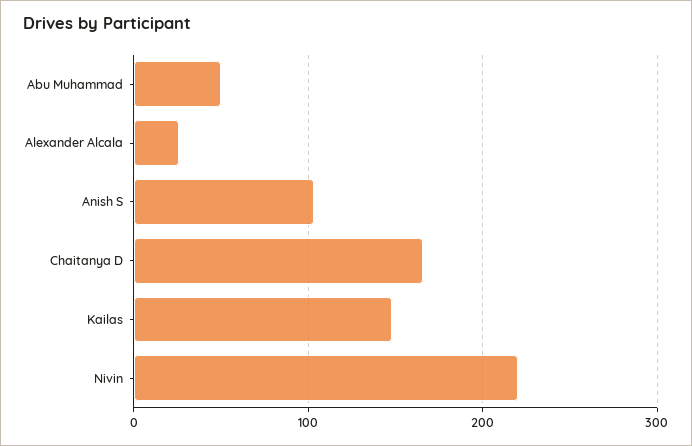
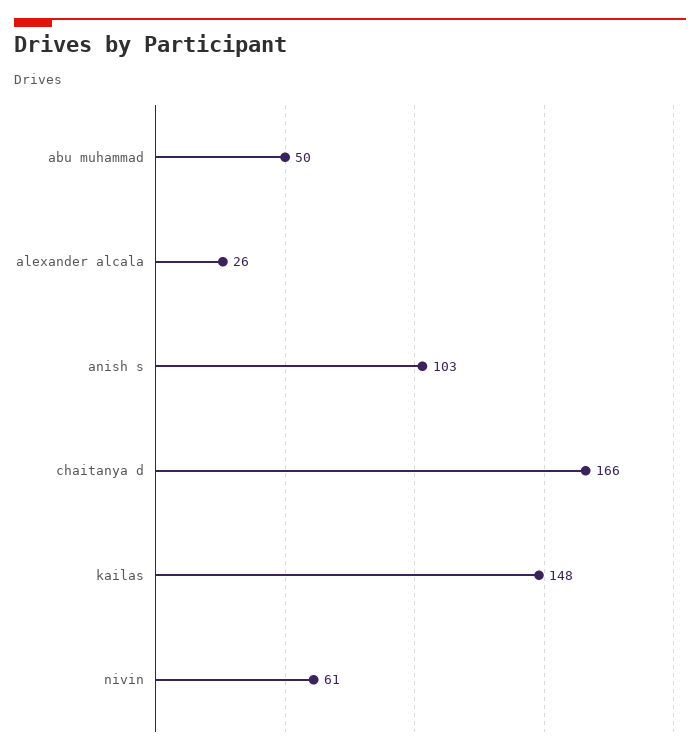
  {
    "Abu Muhammad": 50,
    "Alexander Alcala": 26,
    "Anish S": 103,
    "Chaitanya D": 166,
    "Kailas": 148,
-   "Nivin": 220
+   "Nivin": 61
  }

